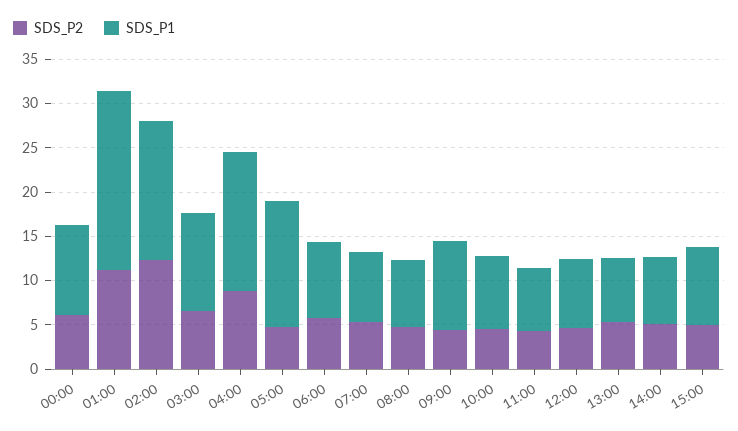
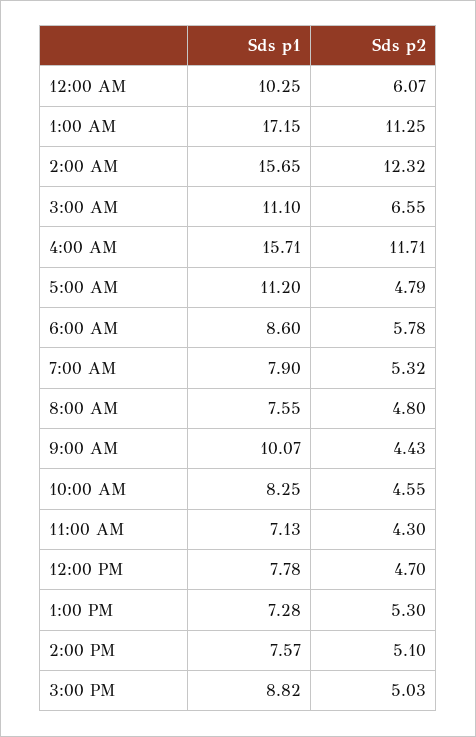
  {
    "SDS_P2": {
      "00:00": 6.07,
      "01:00": 11.25,
      "02:00": 12.32,
      "03:00": 6.55,
-     "04:00": 9,
+     "04:00": 11.71,
      "05:00": 4.79,
      "06:00": 5.78,
      "07:00": 5.32,
      "08:00": 4.8,
      "09:00": 4.43,
      "10:00": 4.55,
      "11:00": 4.3,
      "12:00": 4.7,
      "13:00": 5.3,
      "14:00": 5.1,
      "15:00": 5.03
    },
    "SDS_P1": {
      "00:00": 10.25,
-     "01:00": 20,
+     "01:00": 17.15,
      "02:00": 15.65,
      "03:00": 11.1,
      "04:00": 15.71,
-     "05:00": 14,
+     "05:00": 11.2,
      "06:00": 8.6,
      "07:00": 7.9,
      "08:00": 7.55,
      "09:00": 10.07,
      "10:00": 8.25,
      "11:00": 7.13,
      "12:00": 7.78,
      "13:00": 7.28,
      "14:00": 7.57,
      "15:00": 8.82
    }
  }

